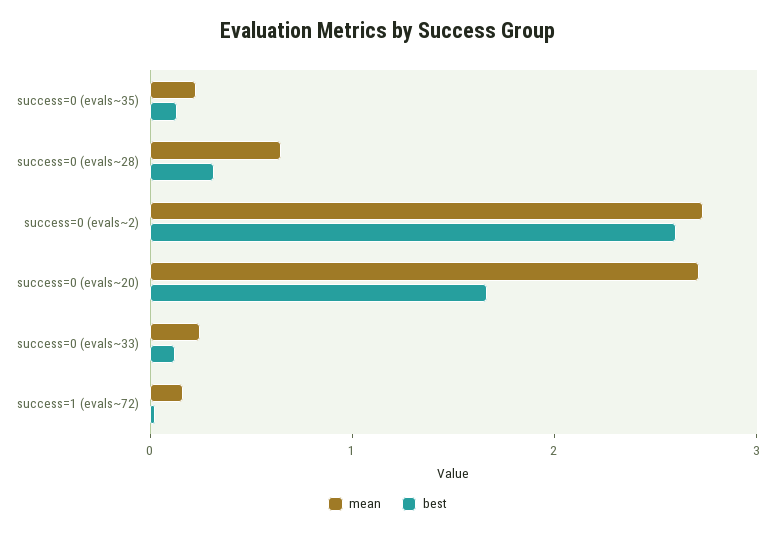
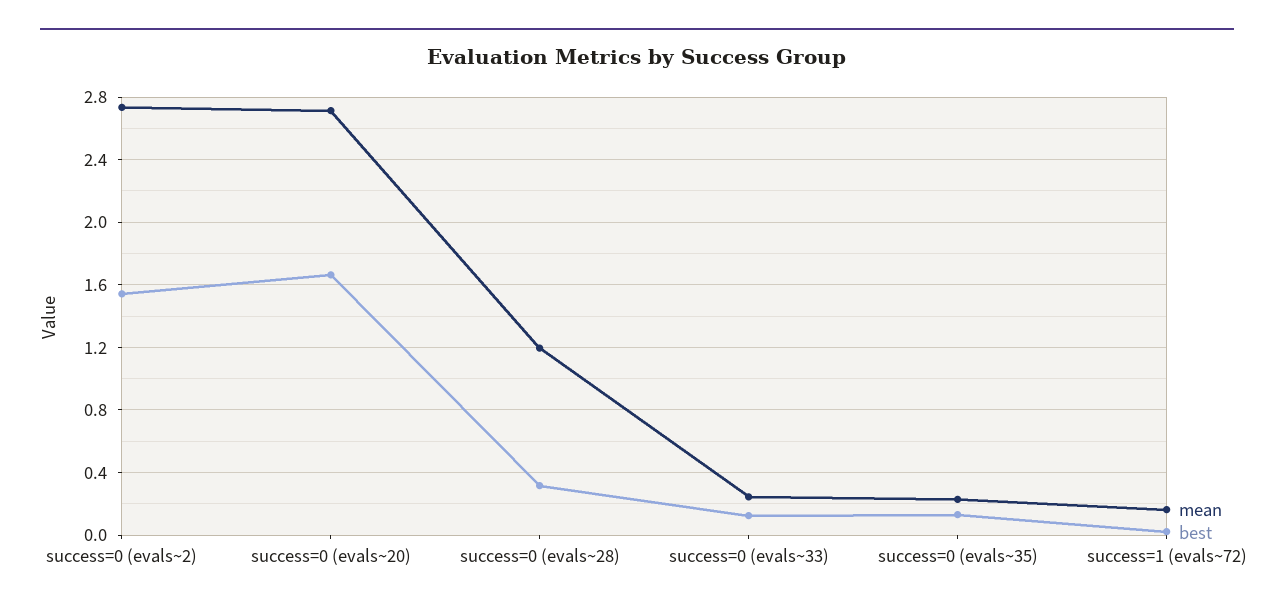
  {
    "mean": {
      "success=0 (evals~35)": 0.25,
-     "success=0 (evals~28)": 0.6,
+     "success=0 (evals~28)": 1.2,
      "success=0 (evals~2)": 2.75,
      "success=0 (evals~20)": 2.7,
      "success=0 (evals~33)": 0.25,
      "success=1 (evals~72)": 0.15
    },
    "best": {
      "success=0 (evals~35)": 0.15,
      "success=0 (evals~28)": 0.3,
-     "success=0 (evals~2)": 2.6,
+     "success=0 (evals~2)": 1.55,
      "success=0 (evals~20)": 1.65,
      "success=0 (evals~33)": 0.1,
      "success=1 (evals~72)": 0
    }
  }

